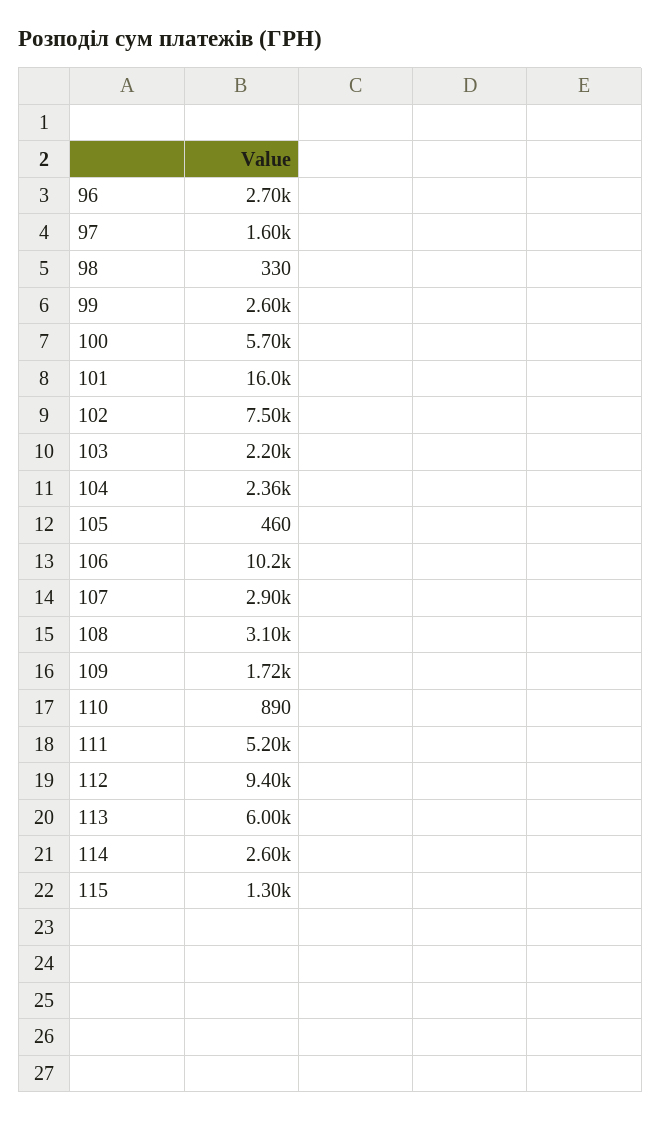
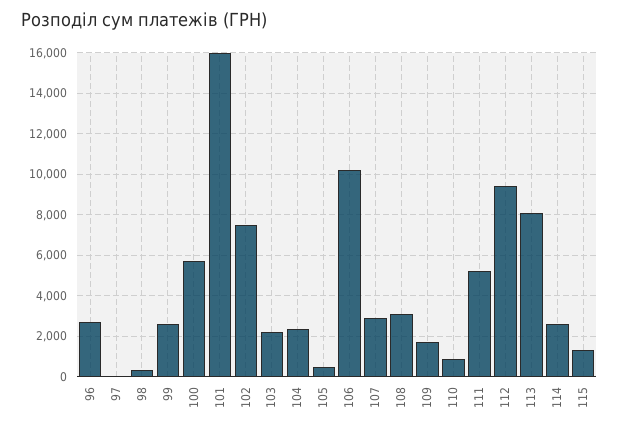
  {
    "96": 2700,
-   "97": 1600,
+   "97": 0,
    "98": 330,
    "99": 2600,
    "100": 5700,
    "101": 16000,
    "102": 7500,
    "103": 2200,
    "104": 2360,
    "105": 460,
    "106": 10200,
    "107": 2900,
    "108": 3100,
    "109": 1720,
    "110": 890,
    "111": 5200,
    "112": 9400,
-   "113": 6000,
+   "113": 8000,
    "114": 2600,
    "115": 1300
  }

